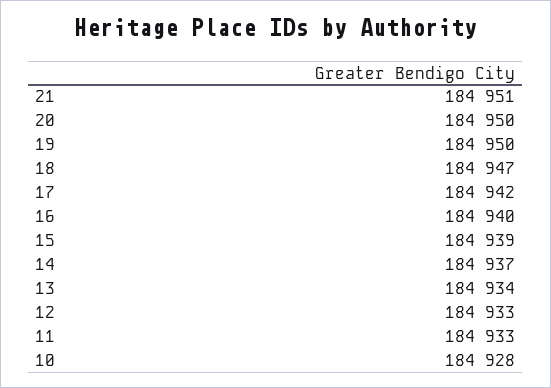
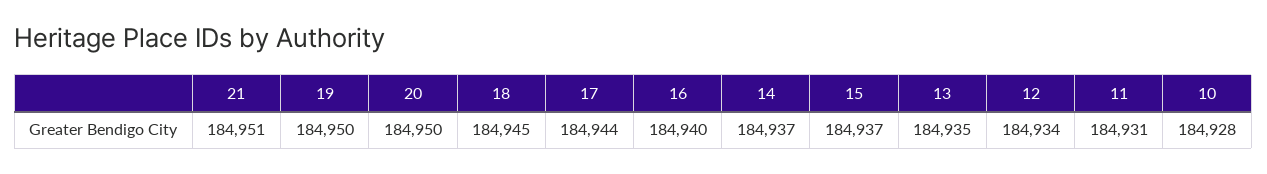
  {
    "21": 184951,
    "20": 184950,
    "19": 184950,
-   "18": 184947,
+   "18": 184945,
-   "17": 184942,
+   "17": 184944,
    "16": 184940,
-   "15": 184939,
+   "15": 184937,
    "14": 184937,
-   "13": 184934,
+   "13": 184935,
-   "12": 184933,
+   "12": 184934,
-   "11": 184933,
+   "11": 184931,
    "10": 184928
  }

